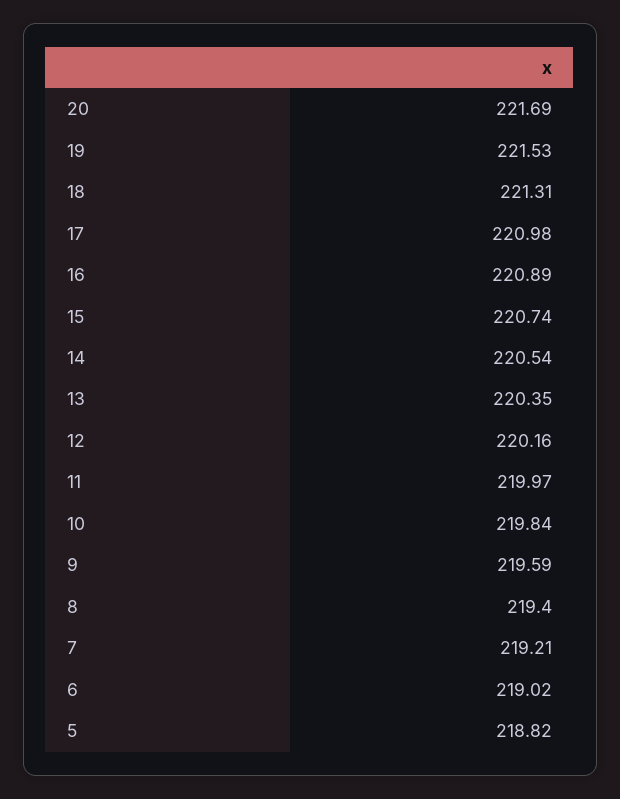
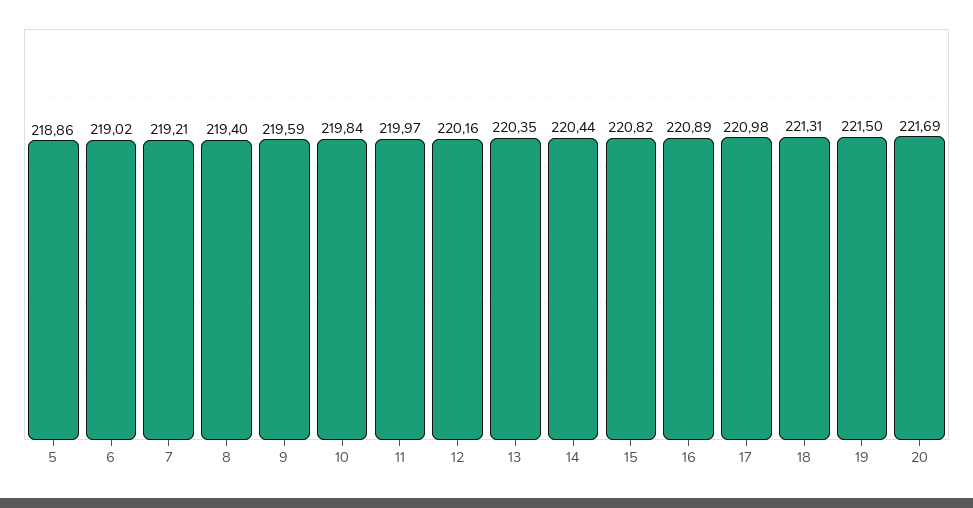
  {
    "20": 221.69,
-   "19": 221.53,
+   "19": 221.5,
    "18": 221.31,
    "17": 220.98,
    "16": 220.89,
-   "15": 220.74,
+   "15": 220.82,
-   "14": 220.54,
+   "14": 220.44,
    "13": 220.35,
    "12": 220.16,
    "11": 219.97,
    "10": 219.84,
    "9": 219.59,
    "8": 219.4,
    "7": 219.21,
    "6": 219.02,
-   "5": 218.82
+   "5": 218.86
  }

